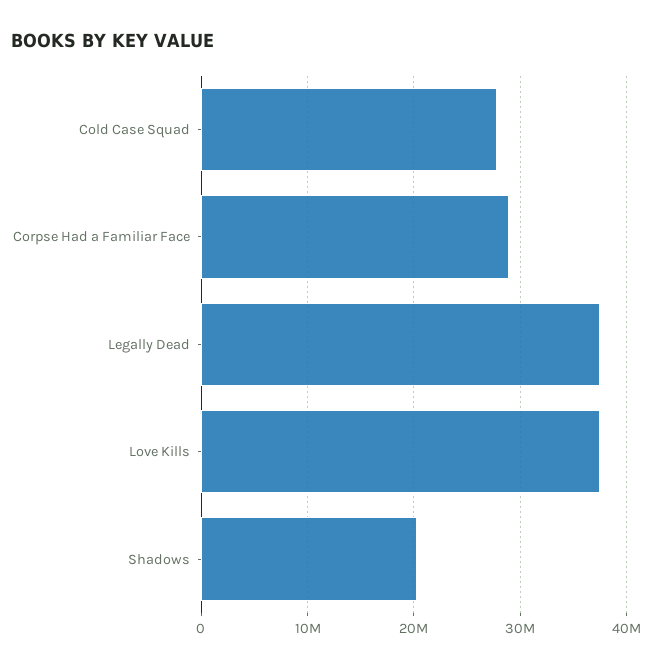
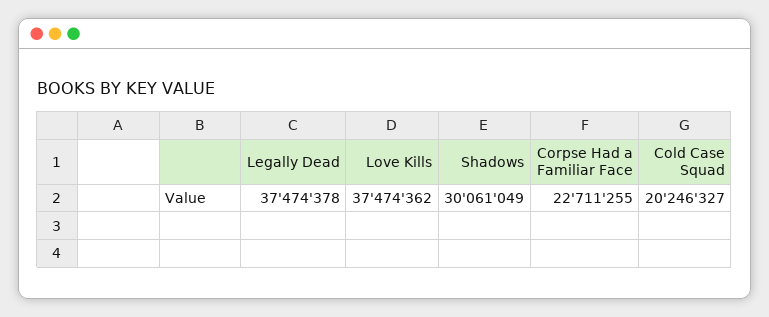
  {
-   "Cold Case Squad": 28000000,
+   "Cold Case Squad": 20246327,
-   "Corpse Had a Familiar Face": 29000000,
+   "Corpse Had a Familiar Face": 22711255,
    "Legally Dead": 37474378,
    "Love Kills": 37474362,
-   "Shadows": 20000000
+   "Shadows": 30061049
  }

